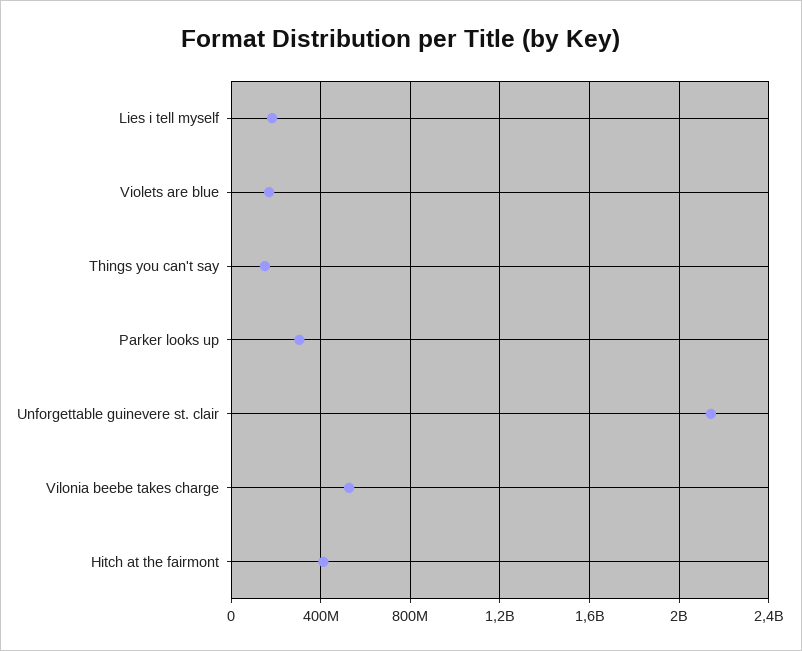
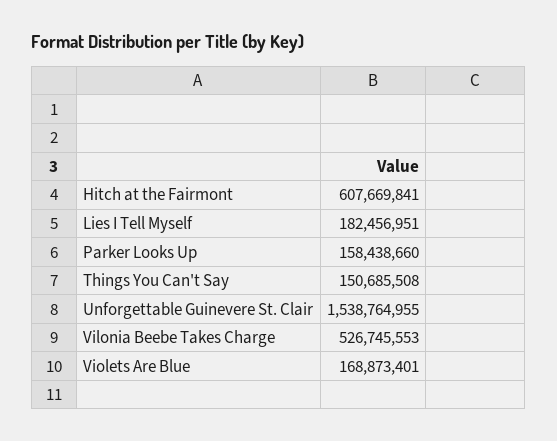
  {
    "Lies i tell myself": 182456951,
    "Violets are blue": 168873401,
    "Things you can't say": 150685508,
-   "Parker looks up": 300000000,
+   "Parker looks up": 158438660,
-   "Unforgettable guinevere st. clair": 2150000000,
+   "Unforgettable guinevere st. clair": 1538764955,
    "Vilonia beebe takes charge": 526745553,
-   "Hitch at the fairmont": 400000000
+   "Hitch at the fairmont": 607669841
  }

